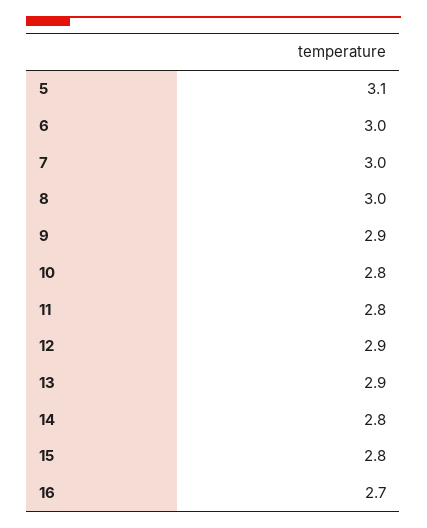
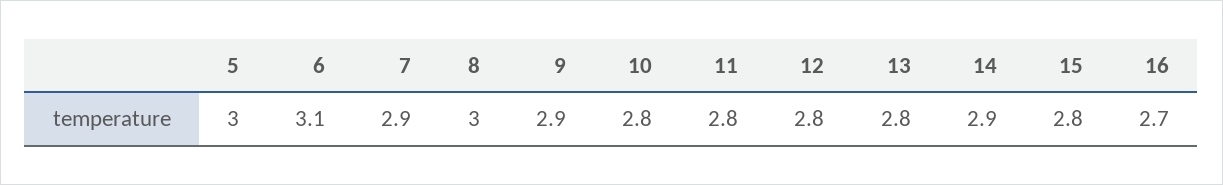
  {
-   "5": 3.1,
+   "5": 3,
-   "6": 3,
+   "6": 3.1,
-   "7": 3,
+   "7": 2.9,
    "8": 3,
    "9": 2.9,
    "10": 2.8,
    "11": 2.8,
-   "12": 2.9,
+   "12": 2.8,
-   "13": 2.9,
+   "13": 2.8,
-   "14": 2.8,
+   "14": 2.9,
    "15": 2.8,
    "16": 2.7
  }

